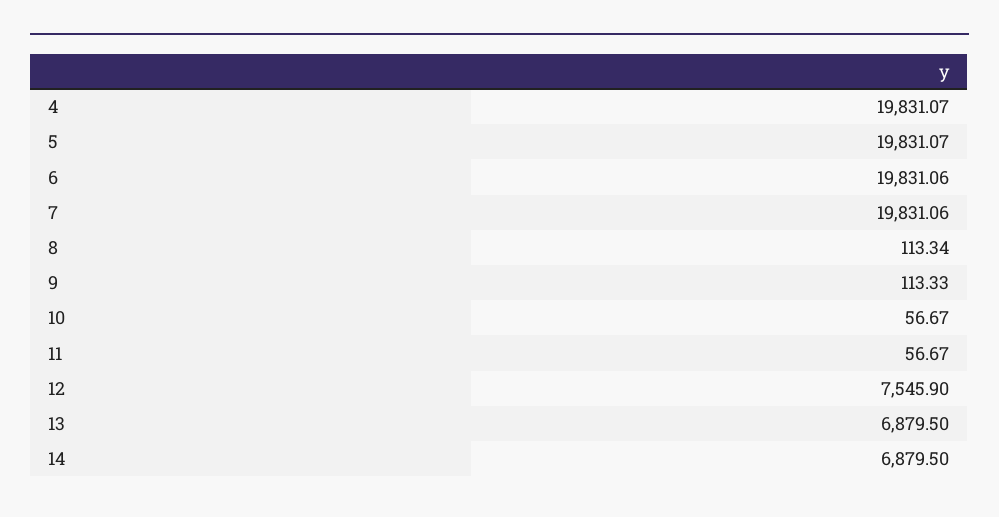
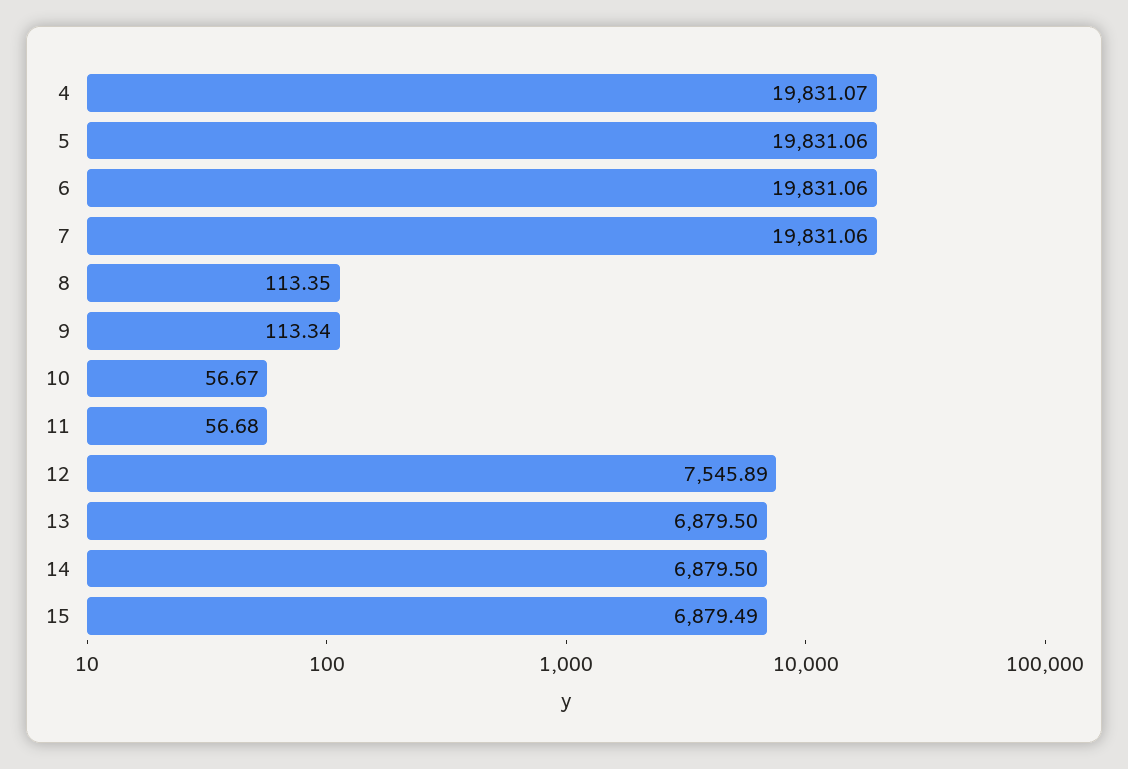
  {
    "4": 19831.07,
-   "5": 19831.07,
+   "5": 19831.06,
    "6": 19831.06,
    "7": 19831.06,
-   "8": 113.34,
+   "8": 113.35,
-   "9": 113.33,
+   "9": 113.34,
    "10": 56.67,
-   "11": 56.67,
+   "11": 56.68,
-   "12": 7545.9,
+   "12": 7545.89,
    "13": 6879.5,
-   "14": 6879.5
+   "14": 6879.5,
+   "15": 6879.49
  }

